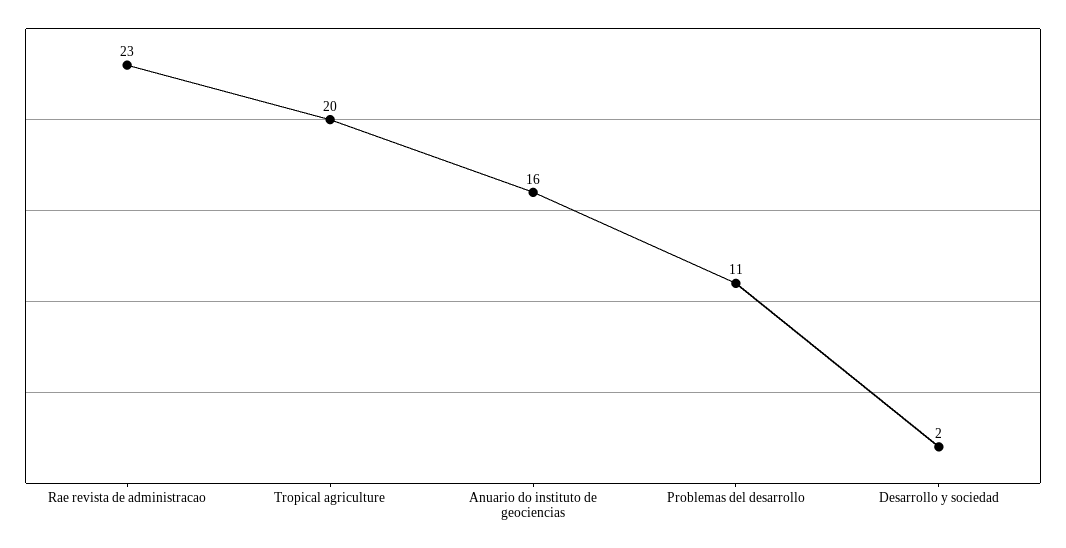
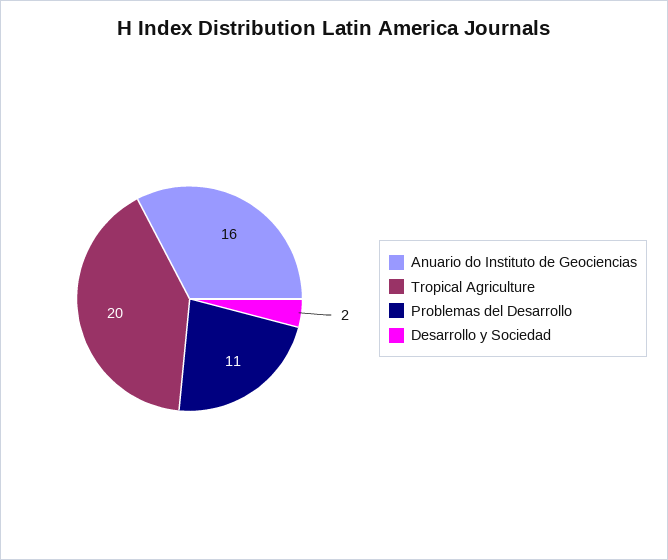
  {
-   "Rae revista de administracao": 23,
    "Tropical agriculture": 20,
    "Anuario do instituto de geociencias": 16,
    "Problemas del desarrollo": 11,
    "Desarrollo y sociedad": 2
  }

